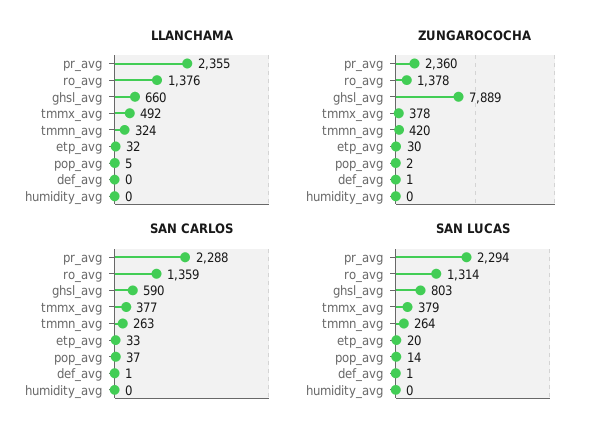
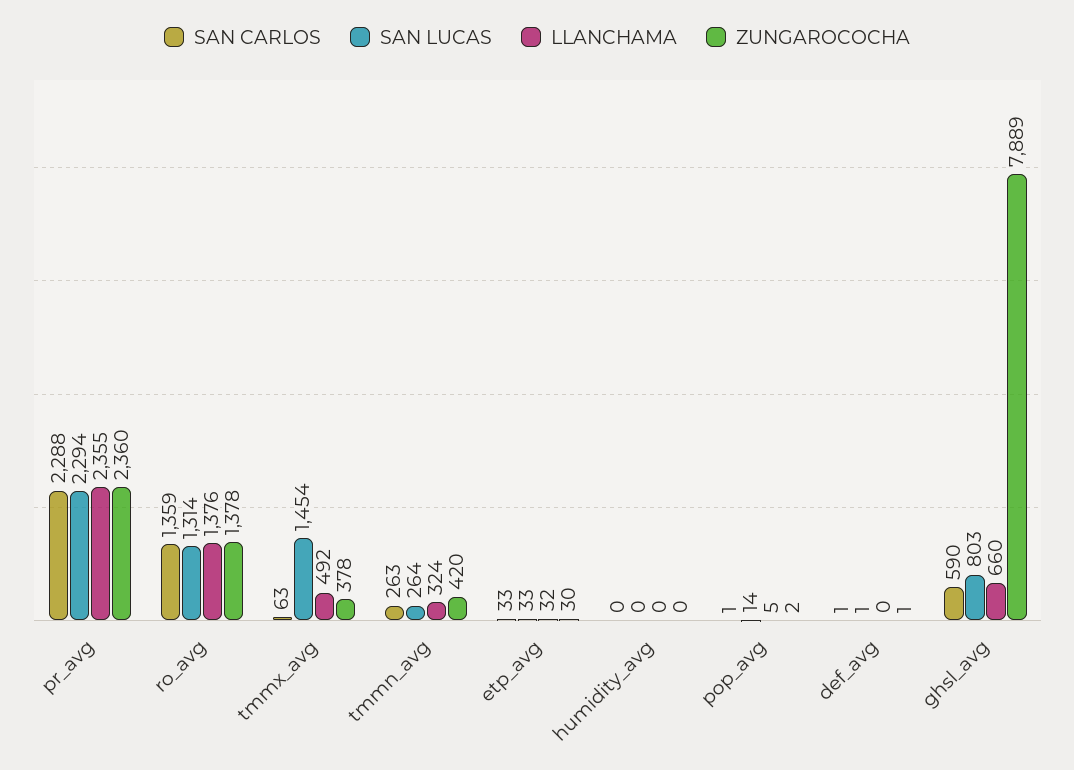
  {
    "LLANCHAMA": {
      "pr_avg": 2355,
      "ro_avg": 1376,
      "ghsl_avg": 660,
      "tmmx_avg": 492,
      "tmmn_avg": 324,
      "etp_avg": 32,
      "pop_avg": 5,
      "def_avg": 0,
      "humidity_avg": 0
    },
    "ZUNGAROCOCHA": {
      "pr_avg": 2360,
      "ro_avg": 1378,
      "ghsl_avg": 7889,
      "tmmx_avg": 378,
      "tmmn_avg": 420,
      "etp_avg": 30,
      "pop_avg": 2,
      "def_avg": 1,
      "humidity_avg": 0
    },
    "SAN CARLOS": {
      "pr_avg": 2288,
      "ro_avg": 1359,
      "ghsl_avg": 590,
-     "tmmx_avg": 377,
+     "tmmx_avg": 63,
      "tmmn_avg": 263,
      "etp_avg": 33,
-     "pop_avg": 37,
+     "pop_avg": 1,
      "def_avg": 1,
      "humidity_avg": 0
    },
    "SAN LUCAS": {
      "pr_avg": 2294,
      "ro_avg": 1314,
      "ghsl_avg": 803,
-     "tmmx_avg": 379,
+     "tmmx_avg": 1454,
      "tmmn_avg": 264,
-     "etp_avg": 20,
+     "etp_avg": 33,
      "pop_avg": 14,
      "def_avg": 1,
      "humidity_avg": 0
    }
  }

